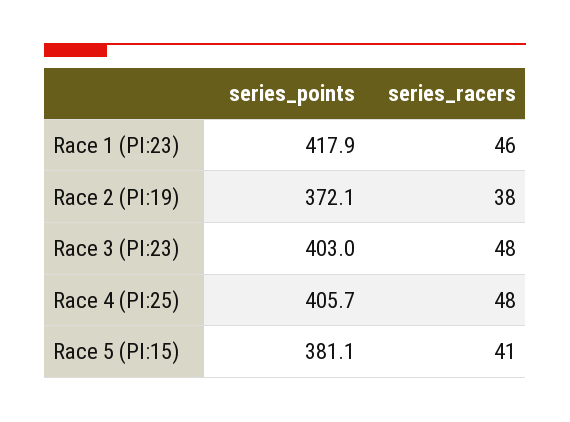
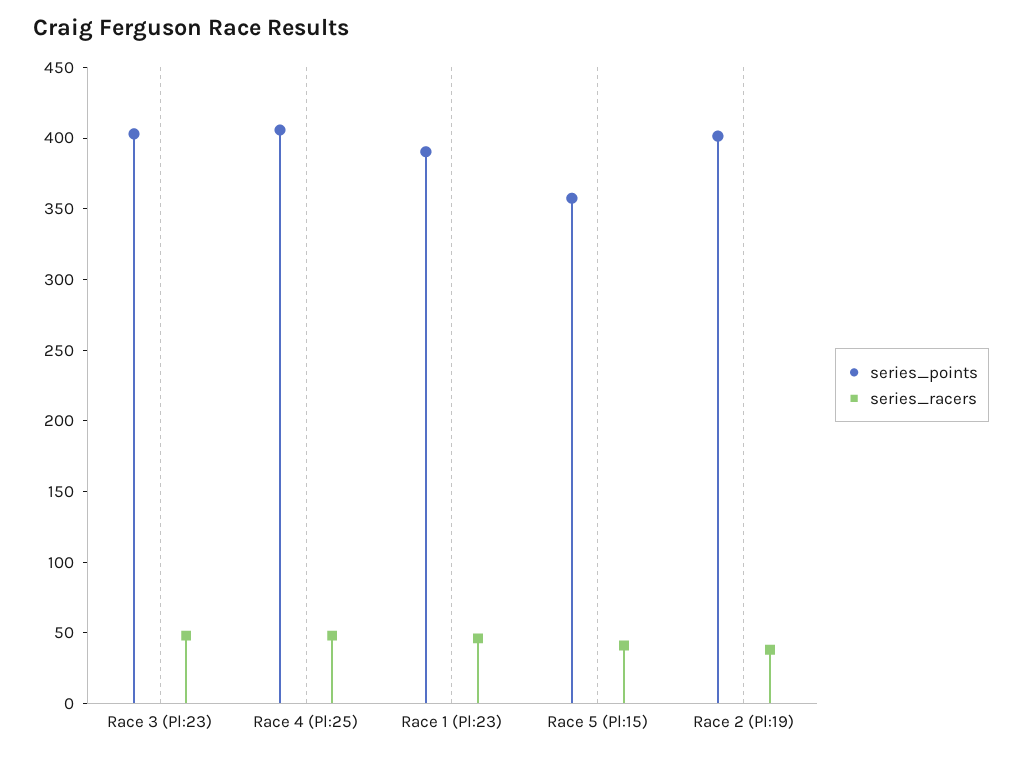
  {
    "series_points": {
-     "Race 1 (Pl:23)": 417.9,
+     "Race 1 (Pl:23)": 390,
-     "Race 2 (Pl:19)": 372.1,
+     "Race 2 (Pl:19)": 400,
      "Race 3 (Pl:23)": 403,
      "Race 4 (Pl:25)": 405.7,
-     "Race 5 (Pl:15)": 381.1
+     "Race 5 (Pl:15)": 360
    },
    "series_racers": {
      "Race 1 (Pl:23)": 46,
      "Race 2 (Pl:19)": 38,
      "Race 3 (Pl:23)": 48,
      "Race 4 (Pl:25)": 48,
      "Race 5 (Pl:15)": 41
    }
  }

